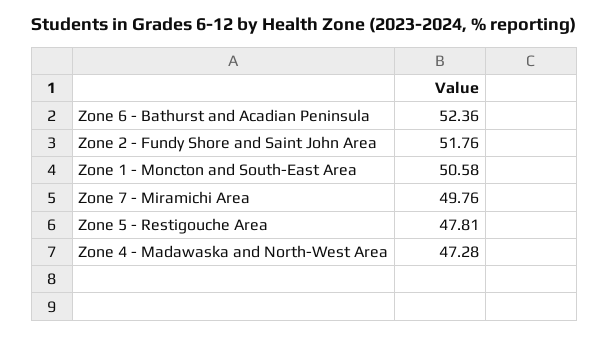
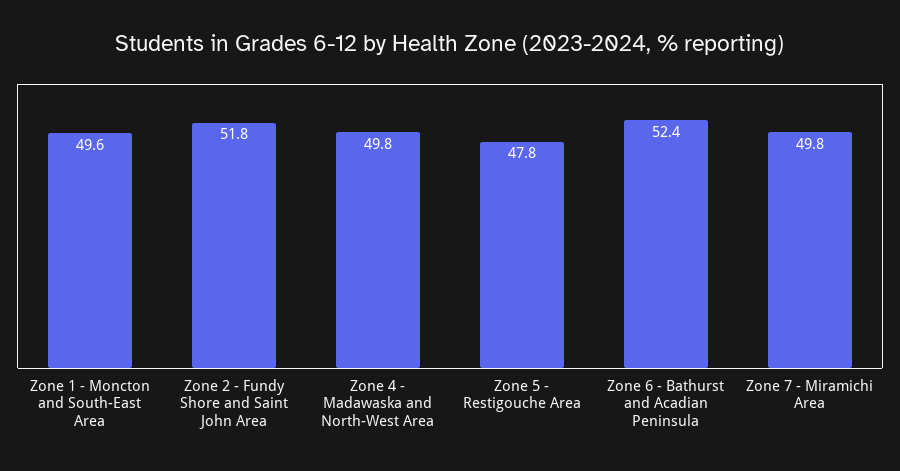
  {
    "Zone 6 - Bathurst and Acadian Peninsula": 52.36,
    "Zone 2 - Fundy Shore and Saint John Area": 51.76,
-   "Zone 1 - Moncton and South-East Area": 50.58,
+   "Zone 1 - Moncton and South-East Area": 49.6,
    "Zone 7 - Miramichi Area": 49.76,
    "Zone 5 - Restigouche Area": 47.81,
-   "Zone 4 - Madawaska and North-West Area": 47.28
+   "Zone 4 - Madawaska and North-West Area": 49.8
  }

